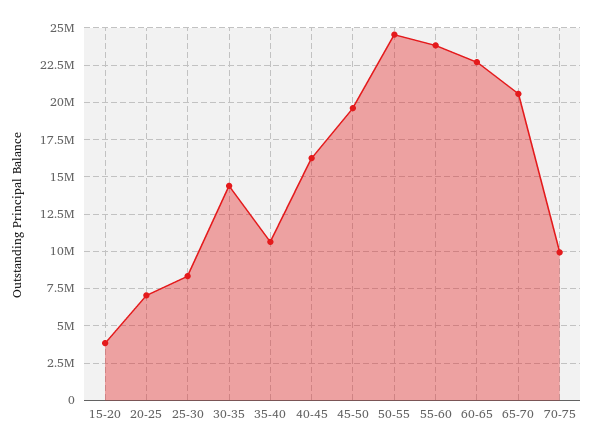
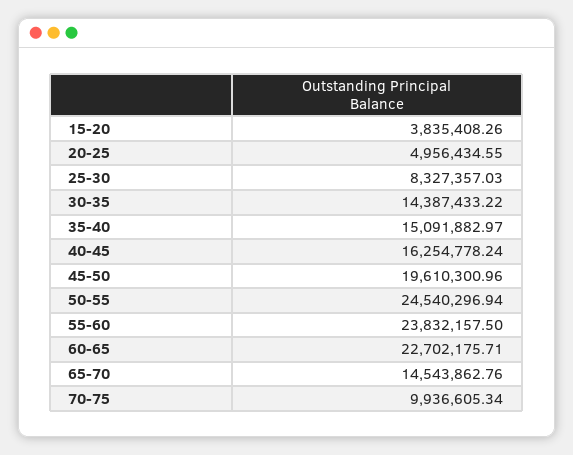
  {
    "15-20": 3835408.26,
-   "20-25": 7000000,
+   "20-25": 4956434.55,
    "25-30": 8327357.03,
    "30-35": 14387433.22,
-   "35-40": 10500000,
+   "35-40": 15091882.97,
    "40-45": 16254778.24,
    "45-50": 19610300.96,
    "50-55": 24540296.94,
    "55-60": 23832157.5,
    "60-65": 22702175.71,
-   "65-70": 20500000,
+   "65-70": 14543862.76,
    "70-75": 9936605.34
  }

